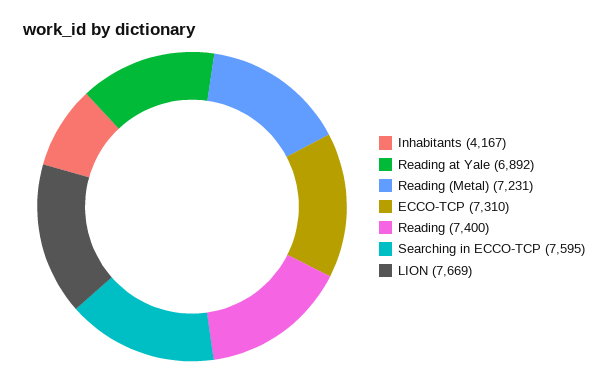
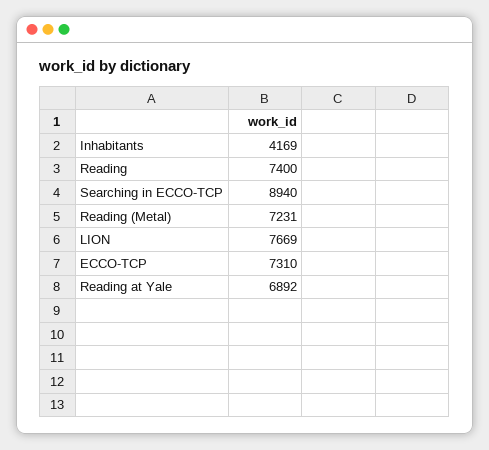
  {
-   "Inhabitants": 4167,
+   "Inhabitants": 4169,
    "Reading at Yale": 6892,
    "Reading (Metal)": 7231,
    "ECCO-TCP": 7310,
    "Reading": 7400,
-   "Searching in ECCO-TCP": 7595,
+   "Searching in ECCO-TCP": 8940,
    "LION": 7669
  }

